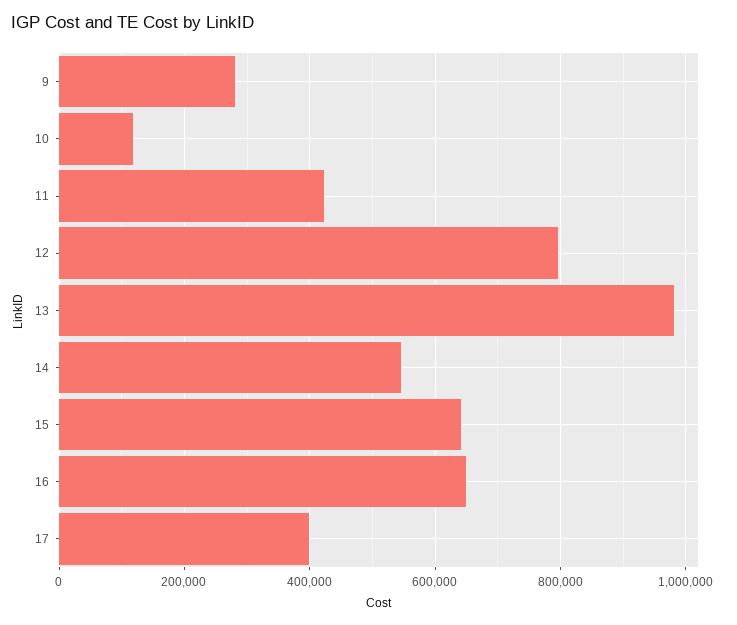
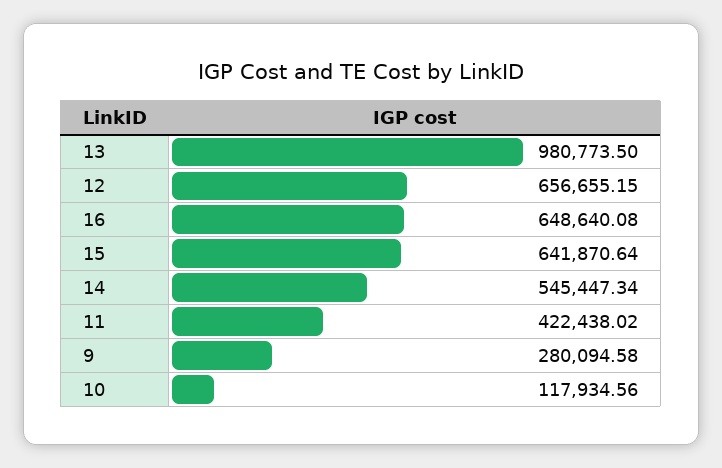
  {
    "9": 280094.58,
    "10": 117934.56,
    "11": 422438.02,
-   "12": 800000,
+   "12": 656655.15,
    "13": 980773.5,
    "14": 545447.34,
    "15": 641870.64,
-   "16": 648640.08,
+   "16": 648640.08
-   "17": 400000
  }

